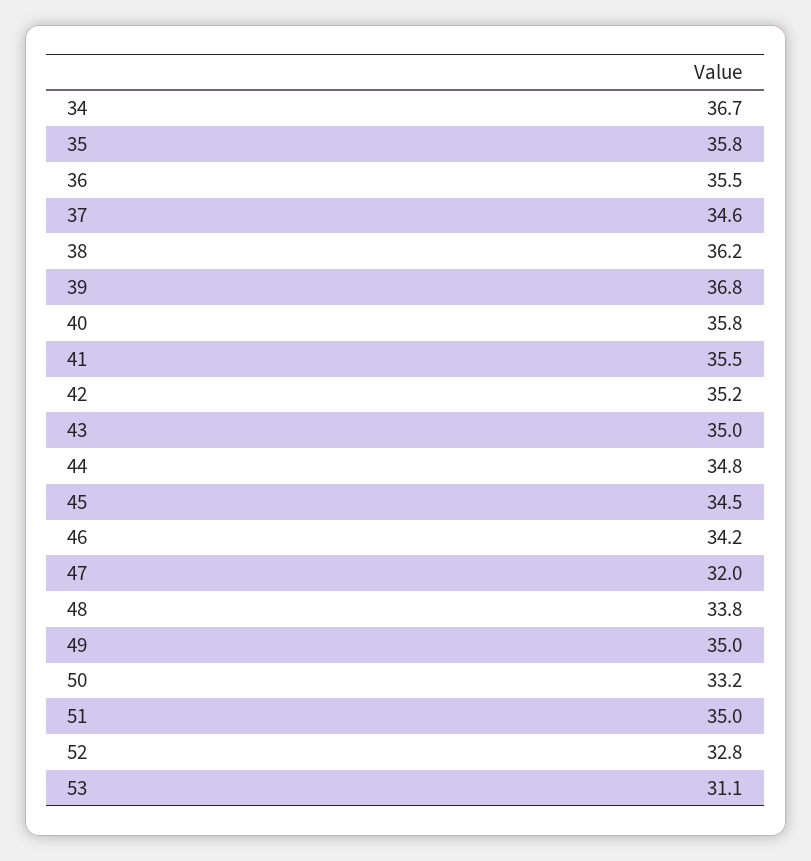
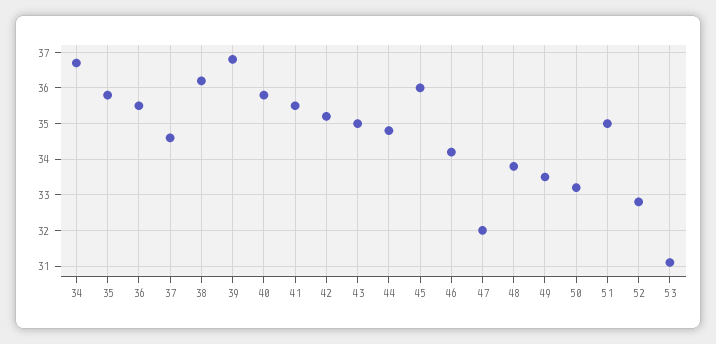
  {
    "34": 36.7,
    "35": 35.8,
    "36": 35.5,
    "37": 34.6,
    "38": 36.2,
    "39": 36.8,
    "40": 35.8,
    "41": 35.5,
    "42": 35.2,
    "43": 35,
    "44": 34.8,
-   "45": 34.5,
+   "45": 36,
    "46": 34.2,
    "47": 32,
    "48": 33.8,
-   "49": 35,
+   "49": 33.5,
    "50": 33.2,
    "51": 35,
    "52": 32.8,
    "53": 31.1
  }

